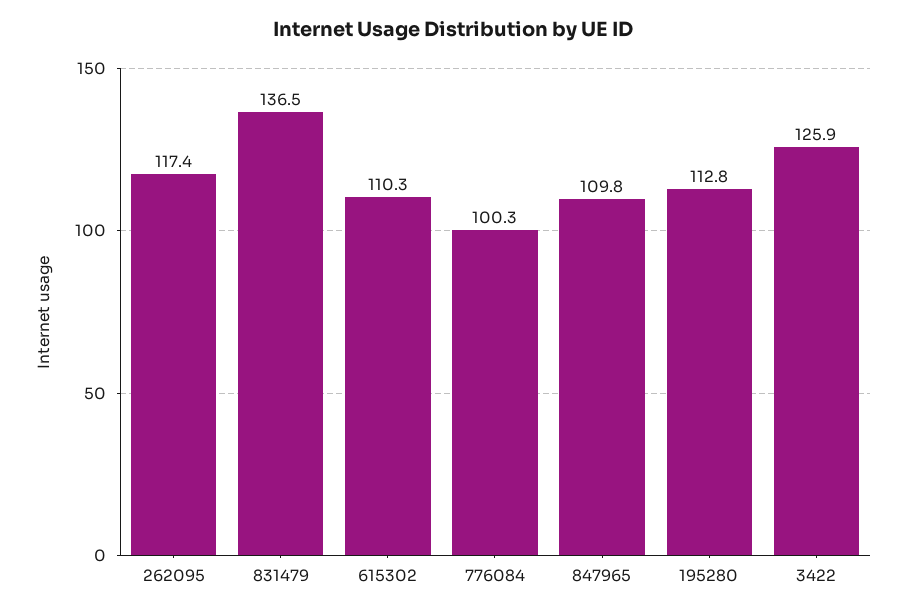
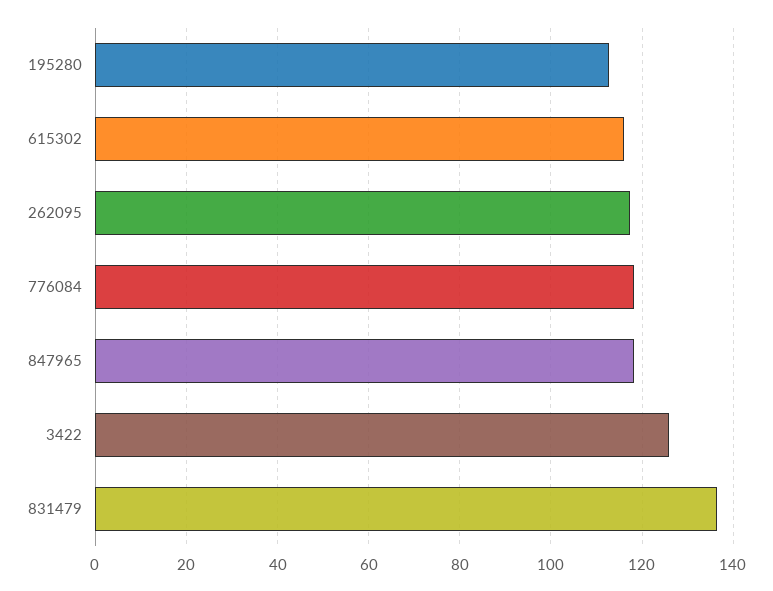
  {
    "262095": 117.4,
    "831479": 136.5,
-   "615302": 110.3,
+   "615302": 116,
-   "776084": 100.3,
+   "776084": 118,
-   "847965": 109.8,
+   "847965": 118,
    "195280": 112.8,
    "3422": 125.9
  }

